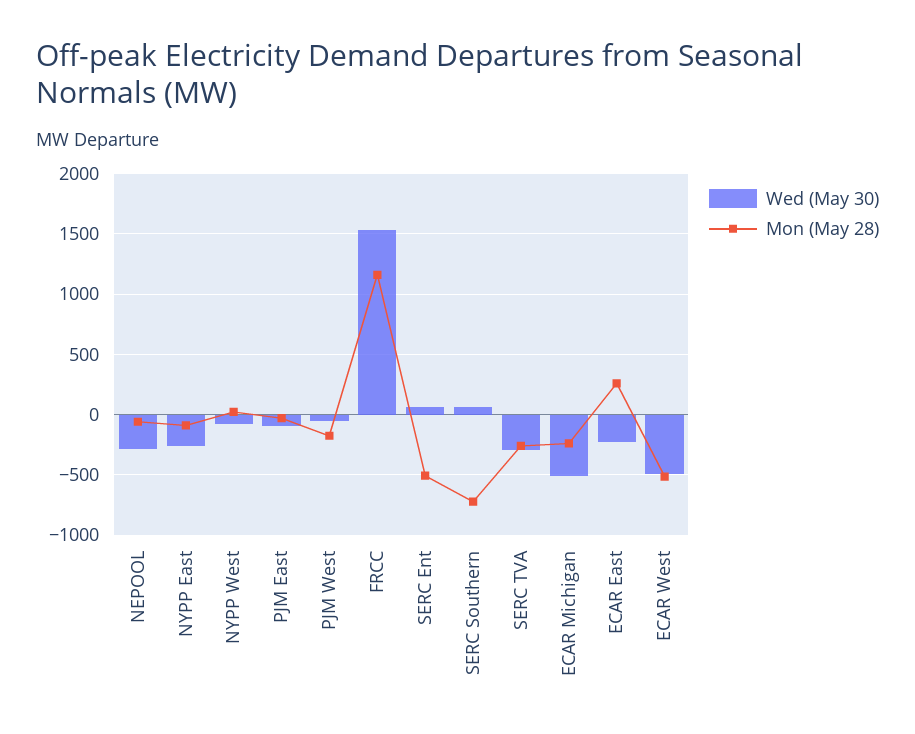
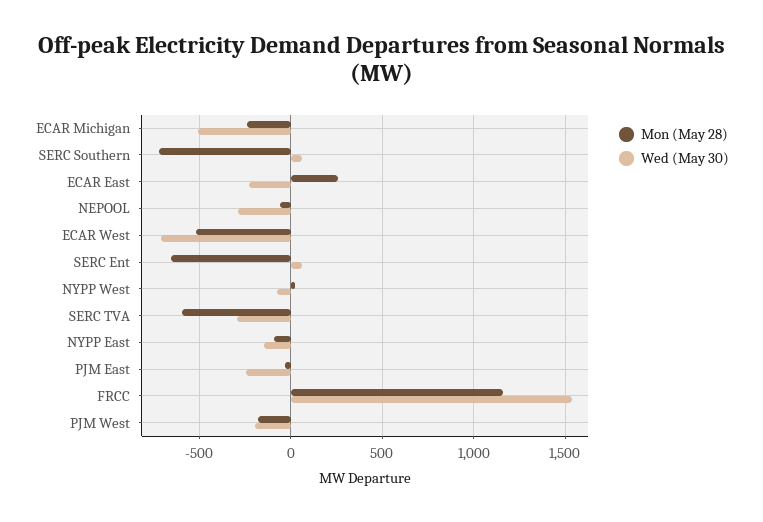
  {
    "Wed (May 30)": {
      "NEPOOL": -300,
-     "NYPP East": -250,
+     "NYPP East": -150,
      "NYPP West": -50,
-     "PJM East": -100,
+     "PJM East": -250,
-     "PJM West": -50,
+     "PJM West": -200,
      "FRCC": 1550,
      "SERC Ent": 50,
      "SERC Southern": 50,
      "SERC TVA": -300,
      "ECAR Michigan": -500,
      "ECAR East": -250,
-     "ECAR West": -500
+     "ECAR West": -700
    },
    "Mon (May 28)": {
      "NEPOOL": -50,
      "NYPP East": -100,
      "NYPP West": 0,
      "PJM East": -50,
      "PJM West": -200,
      "FRCC": 1150,
-     "SERC Ent": -500,
+     "SERC Ent": -650,
      "SERC Southern": -700,
-     "SERC TVA": -250,
+     "SERC TVA": -600,
      "ECAR Michigan": -250,
      "ECAR East": 250,
      "ECAR West": -500
    }
  }

